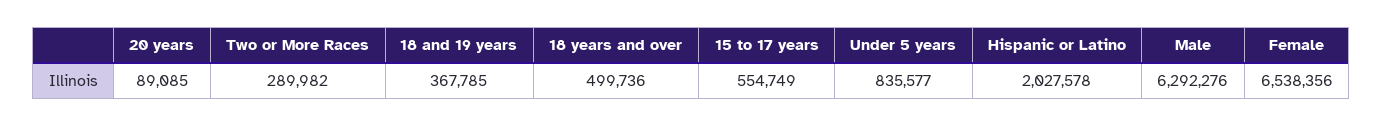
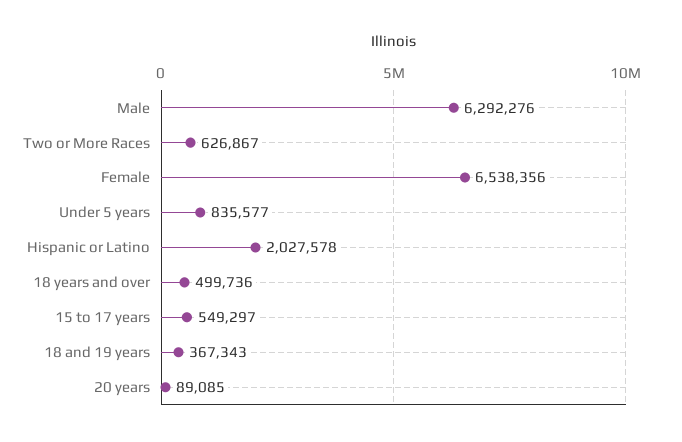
  {
    "20 years": 89085,
-   "Two or More Races": 289982,
+   "Two or More Races": 626867,
-   "18 and 19 years": 367785,
+   "18 and 19 years": 367343,
    "18 years and over": 499736,
-   "15 to 17 years": 554749,
+   "15 to 17 years": 549297,
    "Under 5 years": 835577,
    "Hispanic or Latino": 2027578,
    "Male": 6292276,
    "Female": 6538356
  }

